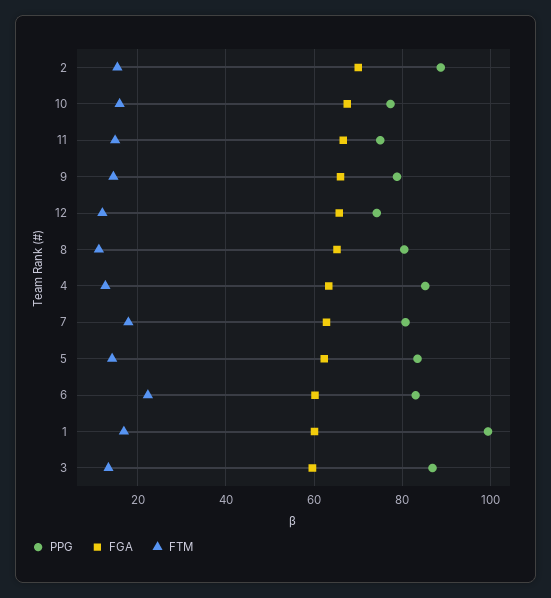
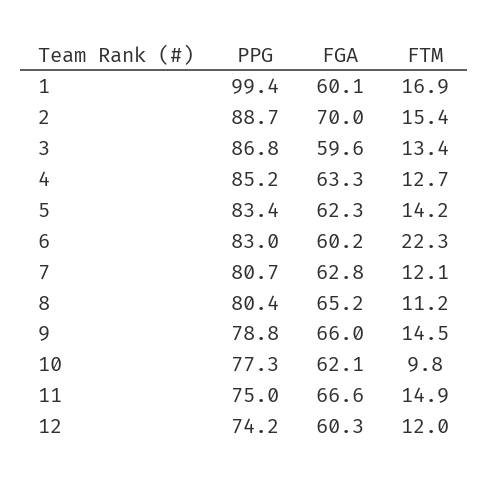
  {
    "PPG": {
      "2": 88.7,
      "10": 77.3,
      "11": 75,
      "9": 78.8,
      "12": 74.2,
      "8": 80.4,
      "4": 85.2,
      "7": 80.7,
      "5": 83.4,
      "6": 83,
      "1": 99.4,
      "3": 86.8
    },
    "FGA": {
      "2": 70,
-     "10": 68,
+     "10": 62.1,
      "11": 66.6,
      "9": 66,
-     "12": 66,
+     "12": 60.3,
      "8": 65.2,
      "4": 63.3,
      "7": 62.8,
      "5": 62.3,
      "6": 60.2,
      "1": 60.1,
      "3": 59.6
    },
    "FTM": {
      "2": 15.4,
-     "10": 16,
+     "10": 9.8,
      "11": 14.9,
      "9": 14.5,
      "12": 12,
      "8": 11.2,
      "4": 12.7,
-     "7": 18,
+     "7": 12.1,
      "5": 14.2,
      "6": 22.3,
      "1": 16.9,
      "3": 13.4
    }
  }

